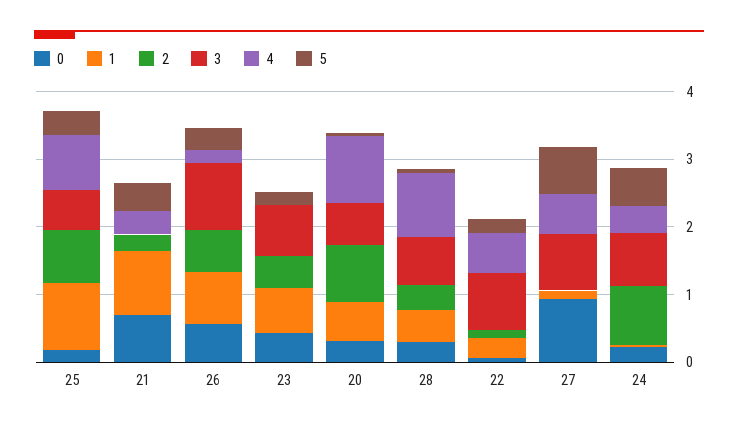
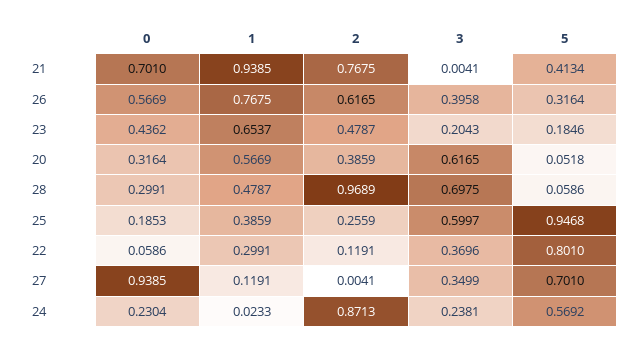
  {
    "0": {
      "25": 0.1853,
      "21": 0.701,
      "26": 0.5669,
      "23": 0.4362,
      "20": 0.3164,
      "28": 0.2991,
      "22": 0.0586,
      "27": 0.9385,
      "24": 0.2304
    },
    "1": {
-     "25": 1,
+     "25": 0.3859,
      "21": 0.9385,
      "26": 0.7675,
      "23": 0.6537,
      "20": 0.5669,
      "28": 0.4787,
      "22": 0.2991,
      "27": 0.1191,
      "24": 0.0233
    },
    "2": {
-     "25": 0.8,
+     "25": 0.2559,
-     "21": 0.2,
+     "21": 0.7675,
      "26": 0.6165,
      "23": 0.4787,
-     "20": 0.8,
+     "20": 0.3859,
-     "28": 0.4,
+     "28": 0.9689,
      "22": 0.1191,
      "27": 0.0041,
      "24": 0.8713
    },
    "3": {
      "25": 0.5997,
      "21": 0.0041,
-     "26": 1,
+     "26": 0.3958,
-     "23": 0.8,
+     "23": 0.2043,
      "20": 0.6165,
      "28": 0.6975,
-     "22": 0.8,
+     "22": 0.3696,
-     "27": 0.8,
+     "27": 0.3499,
-     "24": 0.8
+     "24": 0.2381
    },
-   "4": {
-     "25": 0.8,
-     "21": 0.4,
-     "26": 0.2,
-     "23": 0,
-     "20": 1,
-     "28": 1,
-     "22": 0.6,
-     "27": 0.6,
-     "24": 0.4
-   },
    "5": {
-     "25": 0.4,
+     "25": 0.9468,
      "21": 0.4134,
      "26": 0.3164,
      "23": 0.1846,
      "20": 0.0518,
      "28": 0.0586,
-     "22": 0.2,
+     "22": 0.801,
      "27": 0.701,
      "24": 0.5692
    }
  }

